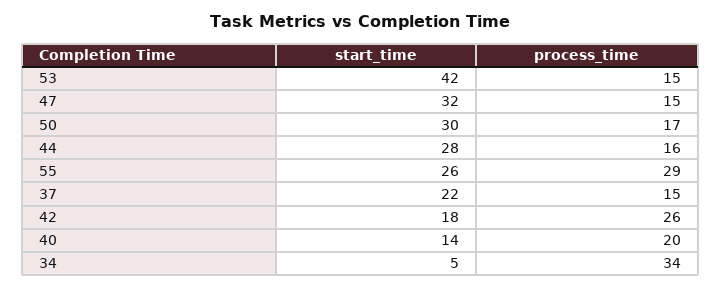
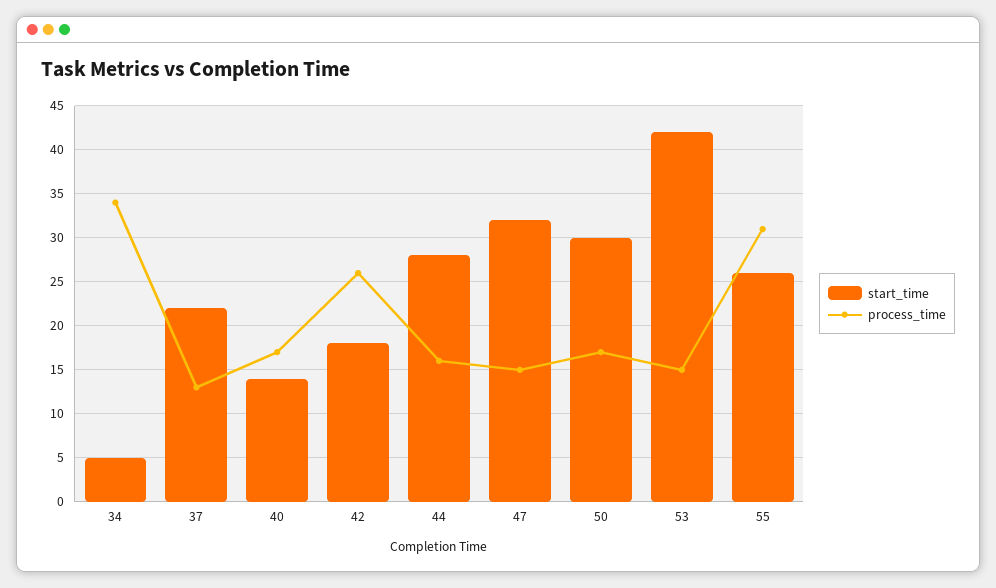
  {
    "start_time": {
      "53": 42,
      "47": 32,
      "50": 30,
      "44": 28,
      "55": 26,
      "37": 22,
      "42": 18,
      "40": 14,
      "34": 5
    },
    "process_time": {
      "53": 15,
      "47": 15,
      "50": 17,
      "44": 16,
-     "55": 29,
+     "55": 31,
-     "37": 15,
+     "37": 13,
      "42": 26,
-     "40": 20,
+     "40": 17,
      "34": 34
    }
  }

